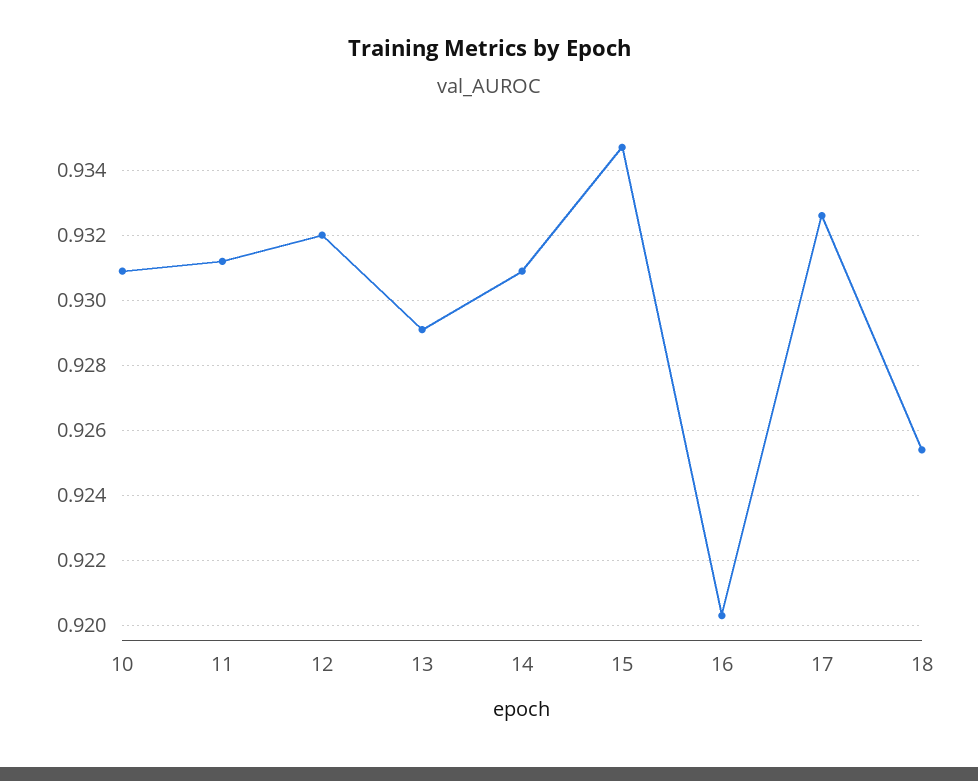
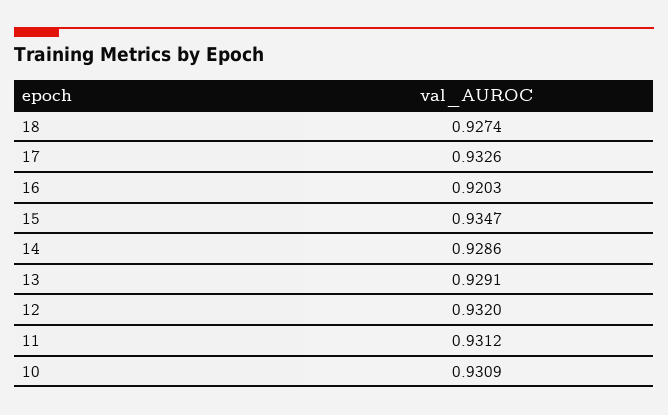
  {
    "10": 0.9309,
    "11": 0.9312,
    "12": 0.932,
    "13": 0.9291,
-   "14": 0.931,
+   "14": 0.9286,
    "15": 0.9347,
    "16": 0.9203,
    "17": 0.9326,
-   "18": 0.9255
+   "18": 0.9274
  }

